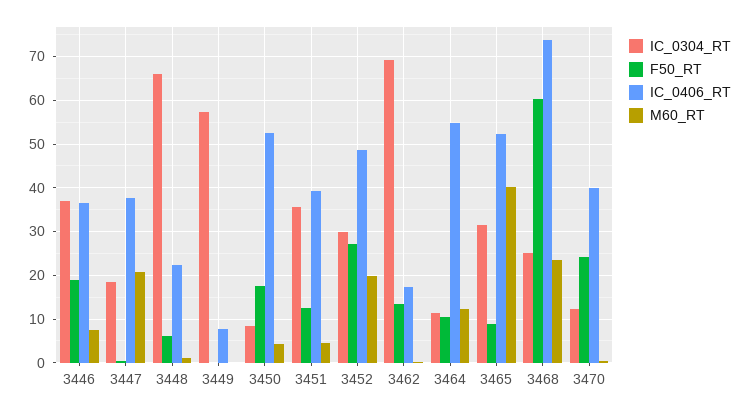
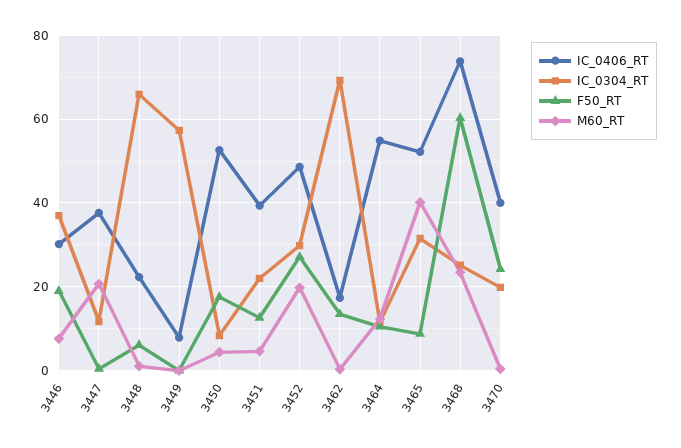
  {
    "IC_0304_RT": {
      "3446": 36,
-     "3447": 18,
+     "3447": 12,
      "3448": 66,
      "3449": 58,
      "3450": 8,
-     "3451": 36,
+     "3451": 22,
      "3452": 30,
      "3462": 70,
      "3464": 12,
      "3465": 32,
      "3468": 26,
-     "3470": 12
+     "3470": 20
    },
    "F50_RT": {
      "3446": 20,
      "3447": 0,
      "3448": 6,
      "3449": 0,
      "3450": 18,
      "3451": 12,
      "3452": 28,
      "3462": 14,
      "3464": 10,
      "3465": 8,
      "3468": 60,
      "3470": 24
    },
    "IC_0406_RT": {
-     "3446": 36,
+     "3446": 30,
      "3447": 38,
      "3448": 22,
      "3449": 8,
      "3450": 52,
      "3451": 40,
      "3452": 48,
      "3462": 18,
      "3464": 54,
      "3465": 52,
      "3468": 74,
      "3470": 40
    },
    "M60_RT": {
      "3446": 8,
      "3447": 20,
      "3448": 2,
      "3449": 0,
      "3450": 4,
      "3451": 4,
      "3452": 20,
      "3462": 0,
      "3464": 12,
      "3465": 40,
      "3468": 24,
      "3470": 0
    }
  }

